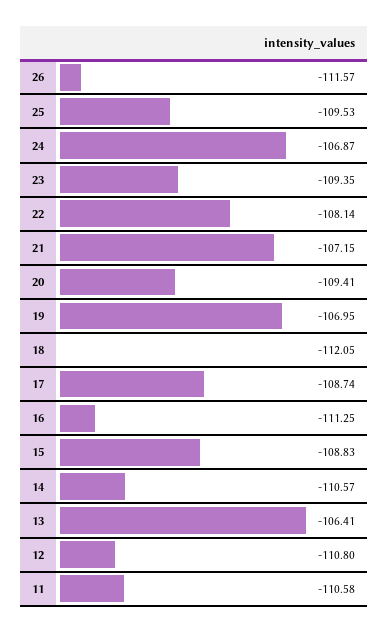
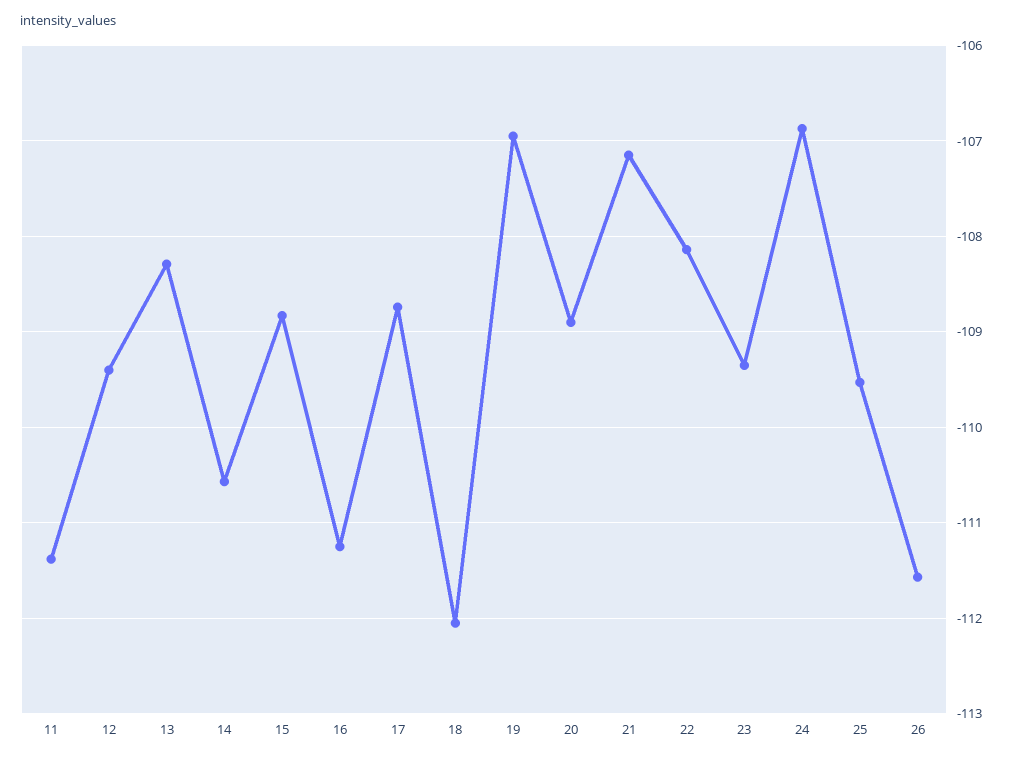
  {
    "26": -111.57,
    "25": -109.53,
    "24": -106.87,
    "23": -109.35,
    "22": -108.14,
    "21": -107.15,
-   "20": -109.41,
+   "20": -108.9,
    "19": -106.95,
    "18": -112.05,
    "17": -108.74,
    "16": -111.25,
    "15": -108.83,
    "14": -110.57,
-   "13": -106.41,
+   "13": -108.3,
-   "12": -110.8,
+   "12": -109.4,
-   "11": -110.58
+   "11": -111.4
  }

